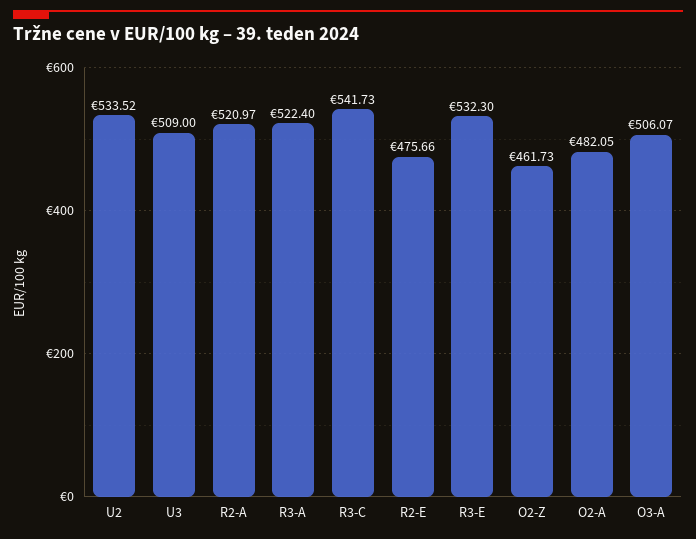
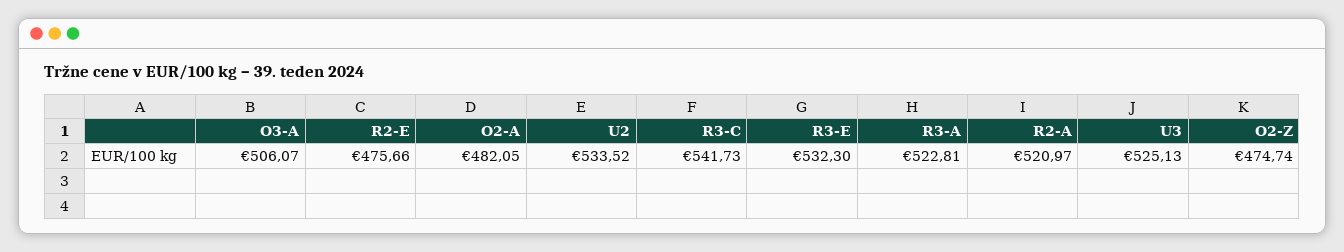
  {
    "U2": 533.52,
-   "U3": 509,
+   "U3": 525.13,
    "R2-A": 520.97,
-   "R3-A": 522.4,
+   "R3-A": 522.81,
    "R3-C": 541.73,
    "R2-E": 475.66,
    "R3-E": 532.3,
-   "O2-Z": 461.73,
+   "O2-Z": 474.74,
    "O2-A": 482.05,
    "O3-A": 506.07
  }

